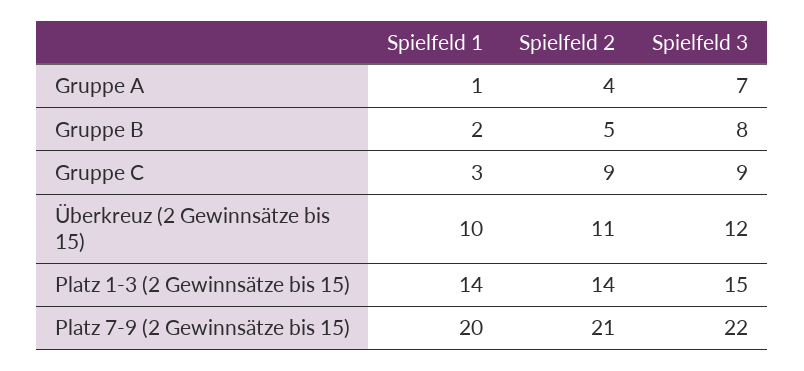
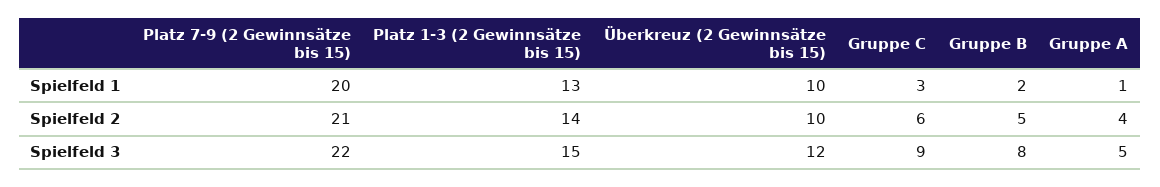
  {
    "Spielfeld 1": {
      "Gruppe A": 1,
      "Gruppe B": 2,
      "Gruppe C": 3,
      "Überkreuz (2 Gewinnsätze bis 15)": 10,
-     "Platz 1-3 (2 Gewinnsätze bis 15)": 14,
+     "Platz 1-3 (2 Gewinnsätze bis 15)": 13,
      "Platz 7-9 (2 Gewinnsätze bis 15)": 20
    },
    "Spielfeld 2": {
      "Gruppe A": 4,
      "Gruppe B": 5,
-     "Gruppe C": 9,
+     "Gruppe C": 6,
-     "Überkreuz (2 Gewinnsätze bis 15)": 11,
+     "Überkreuz (2 Gewinnsätze bis 15)": 10,
      "Platz 1-3 (2 Gewinnsätze bis 15)": 14,
      "Platz 7-9 (2 Gewinnsätze bis 15)": 21
    },
    "Spielfeld 3": {
-     "Gruppe A": 7,
+     "Gruppe A": 5,
      "Gruppe B": 8,
      "Gruppe C": 9,
      "Überkreuz (2 Gewinnsätze bis 15)": 12,
      "Platz 1-3 (2 Gewinnsätze bis 15)": 15,
      "Platz 7-9 (2 Gewinnsätze bis 15)": 22
    }
  }

